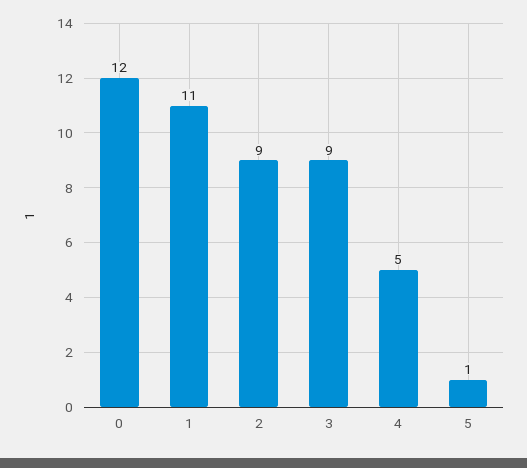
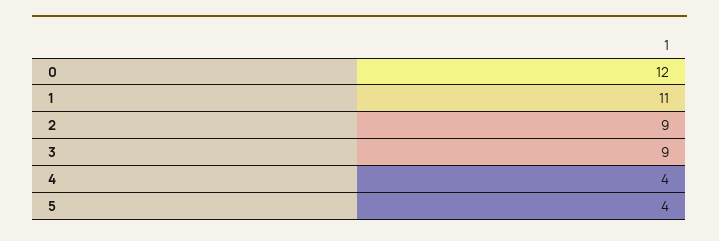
  {
    "0": 12,
    "1": 11,
    "2": 9,
    "3": 9,
-   "4": 5,
+   "4": 4,
-   "5": 1
+   "5": 4
  }

